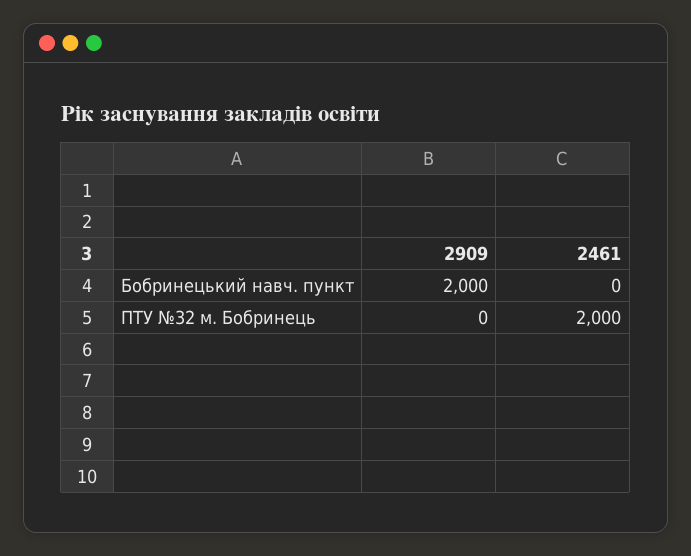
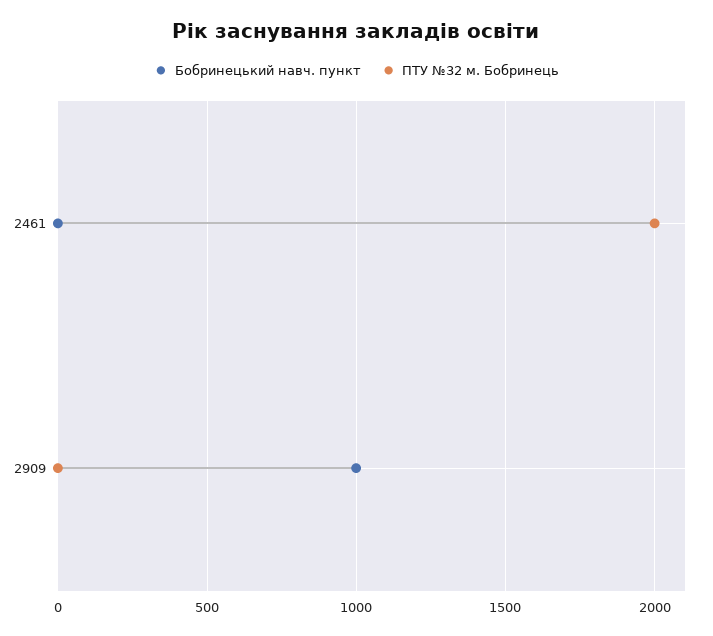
  {
    "Бобринецький навч. пункт": {
-     "2909": 2000,
+     "2909": 1000,
      "2461": 0
    },
    "ПТУ №32 м. Бобринець": {
      "2909": 0,
      "2461": 2000
    }
  }

